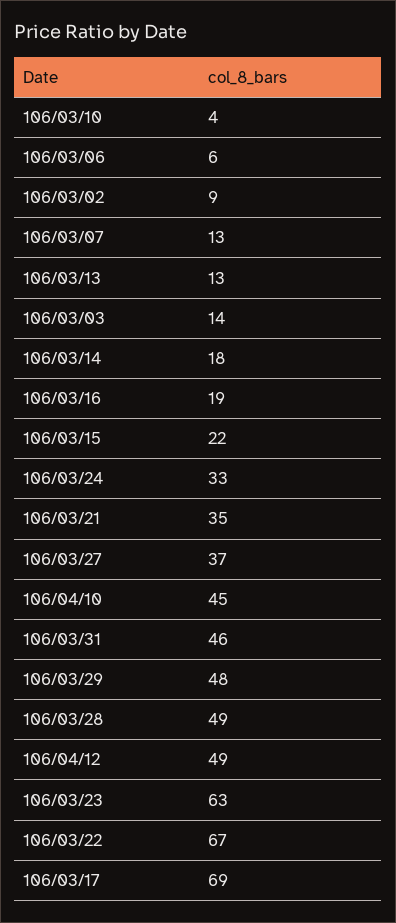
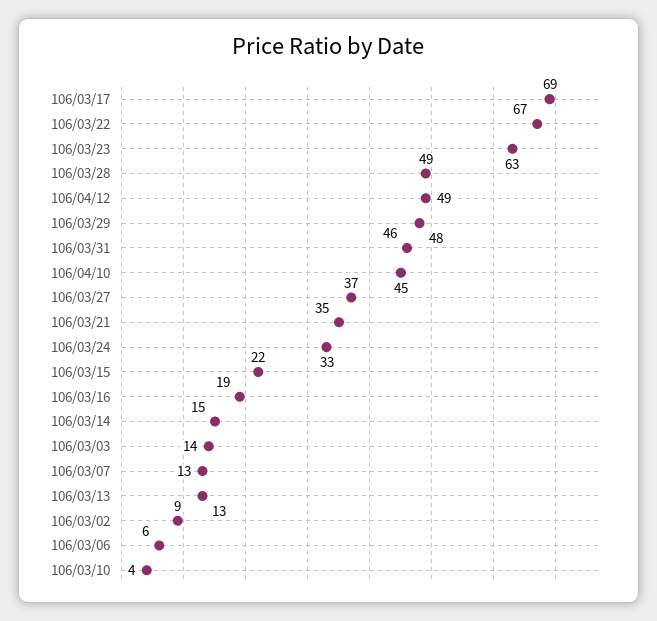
  {
    "106/03/10": 4,
    "106/03/06": 6,
    "106/03/02": 9,
    "106/03/07": 13,
    "106/03/13": 13,
    "106/03/03": 14,
-   "106/03/14": 18,
+   "106/03/14": 15,
    "106/03/16": 19,
    "106/03/15": 22,
    "106/03/24": 33,
    "106/03/21": 35,
    "106/03/27": 37,
    "106/04/10": 45,
    "106/03/31": 46,
    "106/03/29": 48,
    "106/03/28": 49,
    "106/04/12": 49,
    "106/03/23": 63,
    "106/03/22": 67,
    "106/03/17": 69
  }

